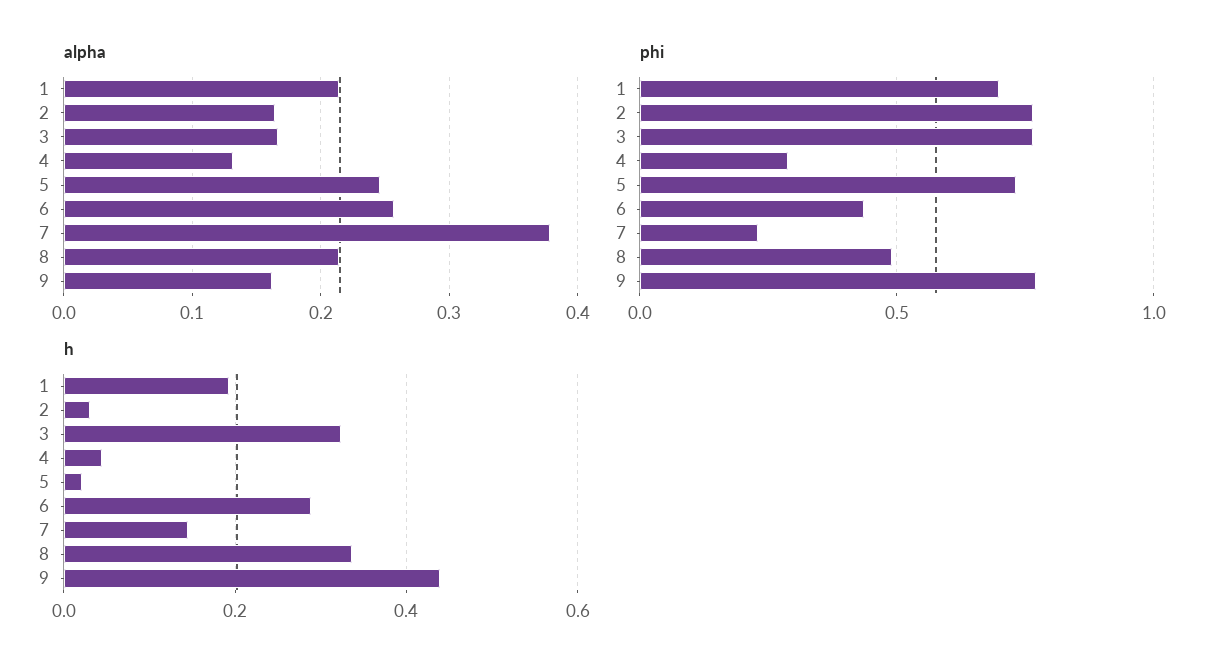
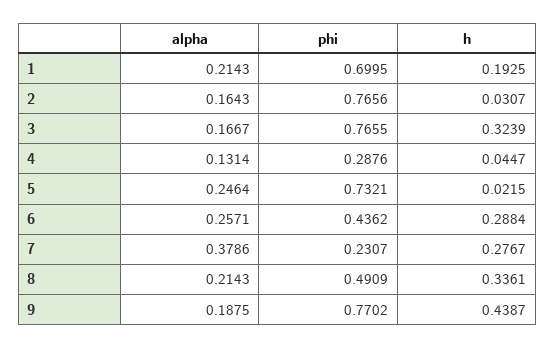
  {
    "alpha": {
      "1": 0.2143,
      "2": 0.1643,
      "3": 0.1667,
      "4": 0.1314,
      "5": 0.2464,
      "6": 0.2571,
      "7": 0.3786,
      "8": 0.2143,
-     "9": 0.16
+     "9": 0.1875
    },
    "phi": {
      "1": 0.6995,
      "2": 0.7656,
      "3": 0.7655,
      "4": 0.2876,
      "5": 0.7321,
      "6": 0.4362,
      "7": 0.2307,
      "8": 0.4909,
      "9": 0.7702
    },
    "h": {
      "1": 0.1925,
      "2": 0.0307,
      "3": 0.3239,
      "4": 0.0447,
      "5": 0.0215,
      "6": 0.2884,
-     "7": 0.14,
+     "7": 0.2767,
      "8": 0.3361,
      "9": 0.4387
    }
  }

